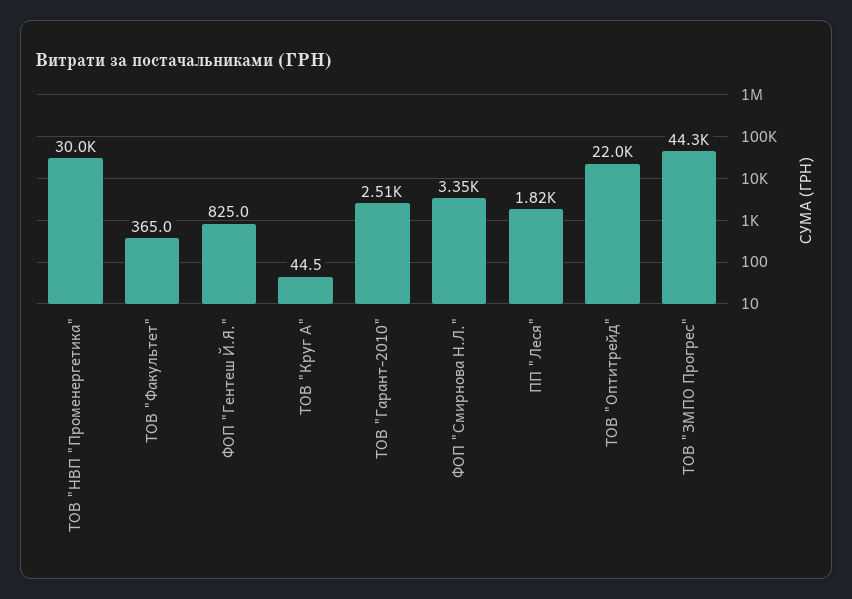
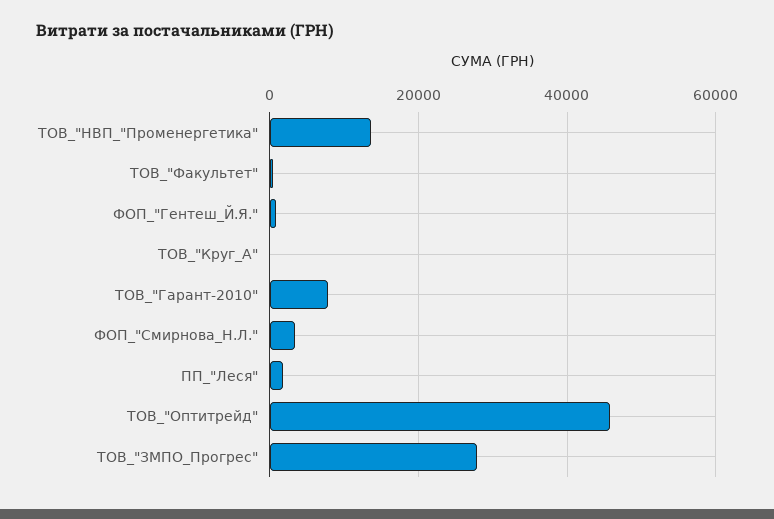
  {
-   "ТОВ \"НВП \"Променергетика\"": 30000,
+   "ТОВ \"НВП \"Променергетика\"": 14000,
    "ТОВ \"Факультет\"": 365,
    "ФОП \"Гентеш Й.Я.\"": 825,
    "ТОВ \"Круг А\"": 44.5,
-   "ТОВ \"Гарант-2010\"": 2510,
+   "ТОВ \"Гарант-2010\"": 8000,
    "ФОП \"Смирнова Н.Л.\"": 3350,
    "ПП \"Леся\"": 1820,
-   "ТОВ \"Оптитрейд\"": 22000,
+   "ТОВ \"Оптитрейд\"": 46000,
-   "ТОВ \"ЗМПО Прогрес\"": 44300
+   "ТОВ \"ЗМПО Прогрес\"": 28000
  }

